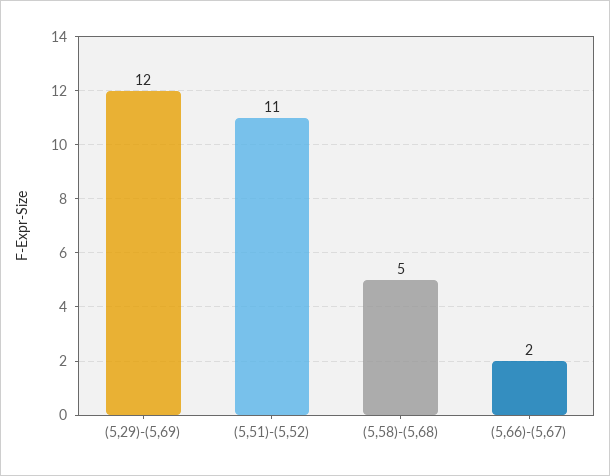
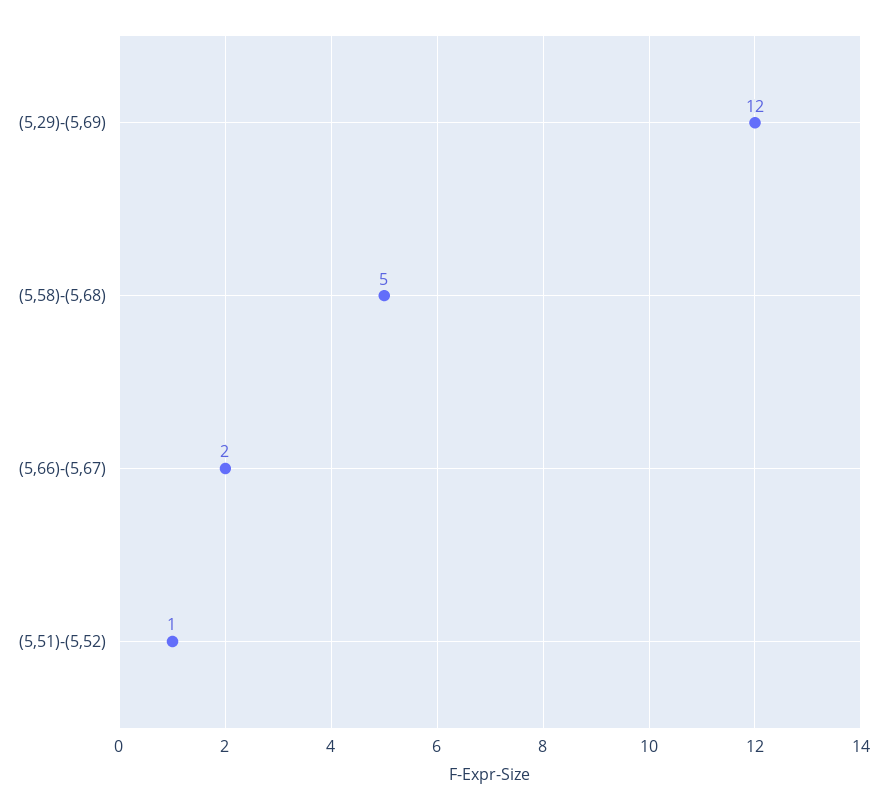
  {
    "(5,29)-(5,69)": 12,
-   "(5,51)-(5,52)": 11,
+   "(5,51)-(5,52)": 1,
    "(5,58)-(5,68)": 5,
    "(5,66)-(5,67)": 2
  }

